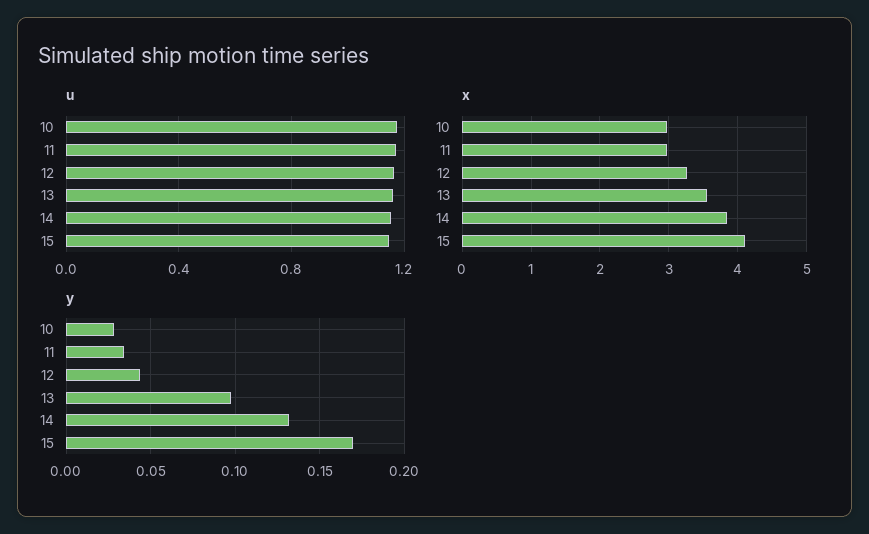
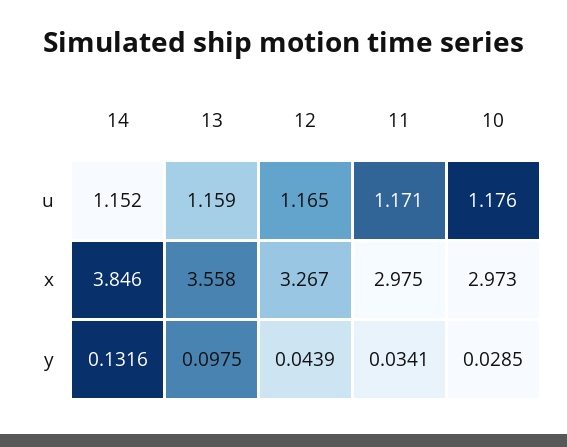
  {
    "u": {
      "10": 1.176,
      "11": 1.171,
      "12": 1.165,
      "13": 1.159,
-     "14": 1.152,
+     "14": 1.152
-     "15": 1.15
    },
    "x": {
      "10": 2.973,
      "11": 2.975,
      "12": 3.267,
      "13": 3.558,
-     "14": 3.846,
+     "14": 3.846
-     "15": 4.1
    },
    "y": {
      "10": 0.0285,
      "11": 0.0341,
      "12": 0.0439,
      "13": 0.0975,
-     "14": 0.1316,
+     "14": 0.1316
-     "15": 0.17
    }
  }

